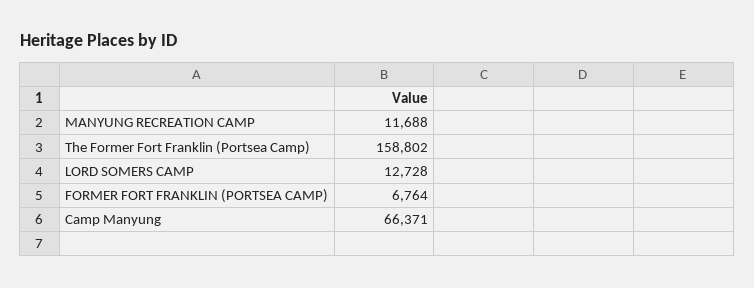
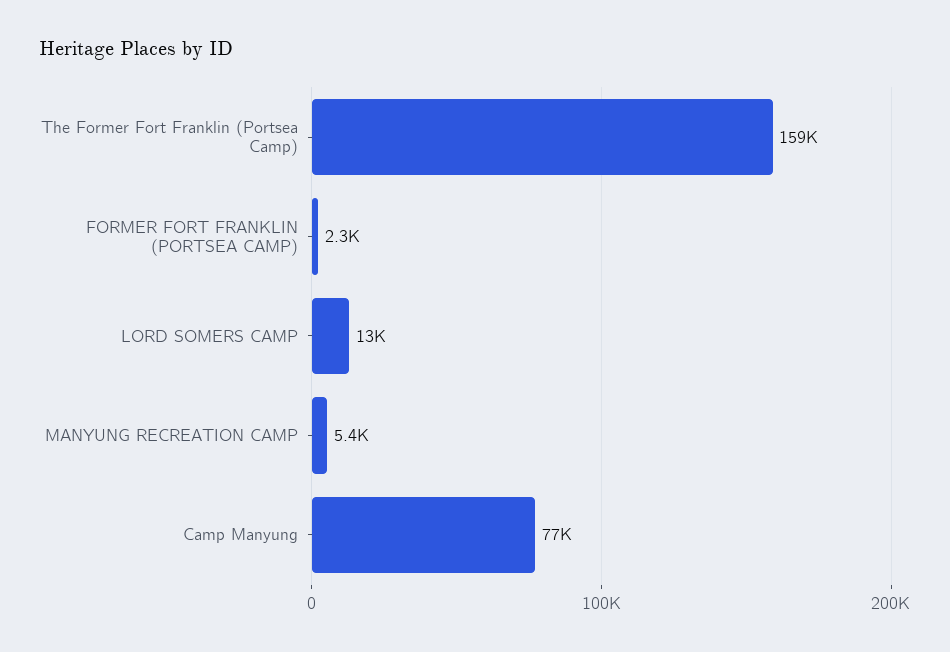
  {
-   "MANYUNG RECREATION CAMP": 11688,
+   "MANYUNG RECREATION CAMP": 5400,
    "The Former Fort Franklin (Portsea Camp)": 158802,
    "LORD SOMERS CAMP": 12728,
-   "FORMER FORT FRANKLIN (PORTSEA CAMP)": 6764,
+   "FORMER FORT FRANKLIN (PORTSEA CAMP)": 2300,
-   "Camp Manyung": 66371
+   "Camp Manyung": 77000
  }

